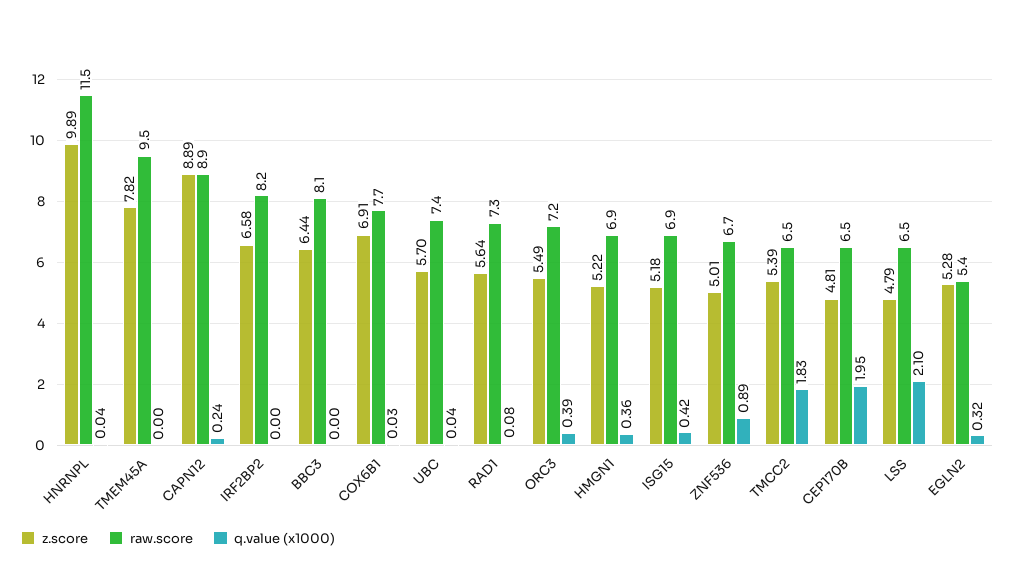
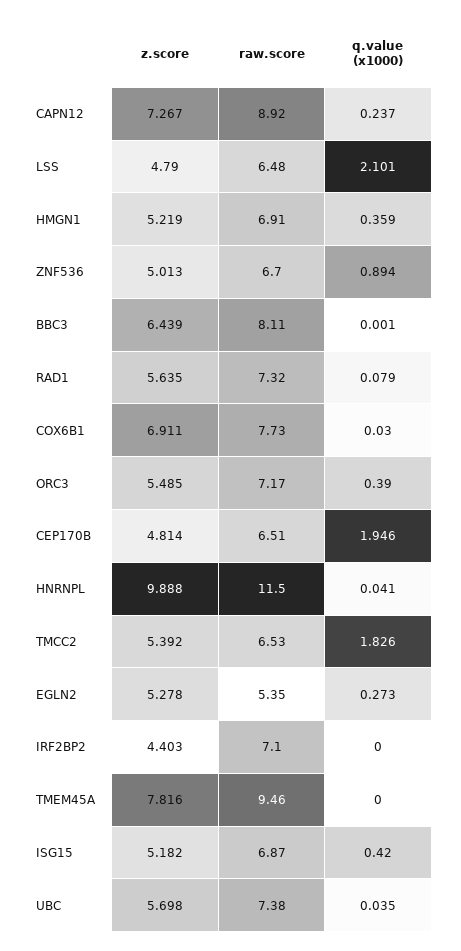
  {
    "z.score": {
      "HNRNPL": 9.888,
      "TMEM45A": 7.816,
-     "CAPN12": 8.89,
+     "CAPN12": 7.267,
-     "IRF2BP2": 6.58,
+     "IRF2BP2": 4.403,
      "BBC3": 6.439,
      "COX6B1": 6.911,
      "UBC": 5.698,
      "RAD1": 5.635,
      "ORC3": 5.485,
      "HMGN1": 5.219,
      "ISG15": 5.182,
      "ZNF536": 5.013,
      "TMCC2": 5.392,
      "CEP170B": 4.814,
      "LSS": 4.79,
      "EGLN2": 5.278
    },
    "raw.score": {
      "HNRNPL": 11.5,
      "TMEM45A": 9.46,
      "CAPN12": 8.92,
-     "IRF2BP2": 8.2,
+     "IRF2BP2": 7.1,
      "BBC3": 8.11,
      "COX6B1": 7.73,
      "UBC": 7.38,
      "RAD1": 7.32,
      "ORC3": 7.17,
      "HMGN1": 6.91,
      "ISG15": 6.87,
      "ZNF536": 6.7,
      "TMCC2": 6.53,
      "CEP170B": 6.51,
      "LSS": 6.48,
      "EGLN2": 5.35
    },
    "q.value (x1000)": {
      "HNRNPL": 0.041,
      "TMEM45A": 0,
      "CAPN12": 0.237,
      "IRF2BP2": 0,
      "BBC3": 0.001,
      "COX6B1": 0.03,
      "UBC": 0.035,
      "RAD1": 0.079,
      "ORC3": 0.39,
      "HMGN1": 0.359,
      "ISG15": 0.42,
      "ZNF536": 0.894,
      "TMCC2": 1.826,
      "CEP170B": 1.946,
      "LSS": 2.101,
-     "EGLN2": 0.32
+     "EGLN2": 0.273
    }
  }

